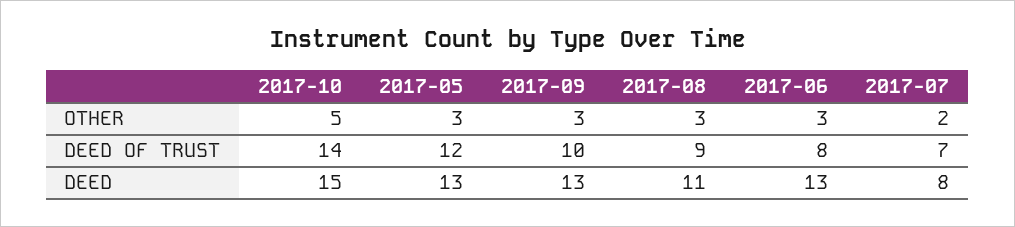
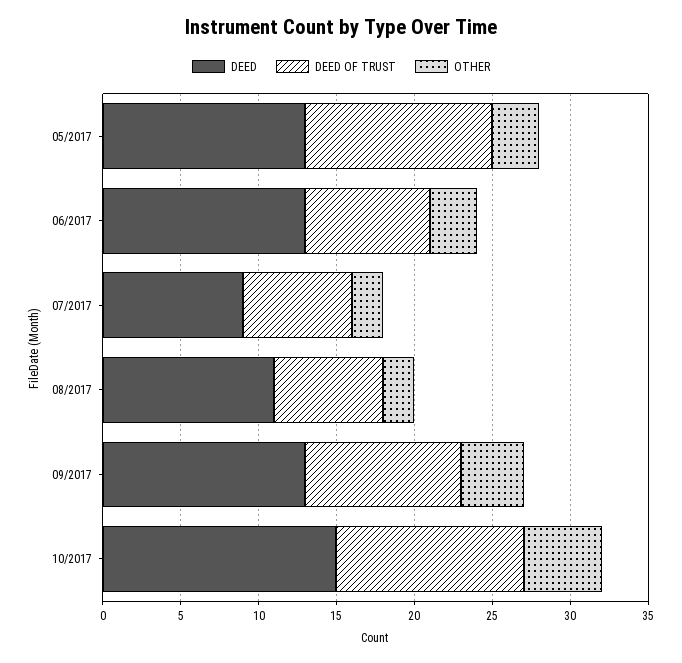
  {
    "OTHER": {
      "2017-10": 5,
      "2017-05": 3,
-     "2017-09": 3,
+     "2017-09": 4,
-     "2017-08": 3,
+     "2017-08": 2,
      "2017-06": 3,
      "2017-07": 2
    },
    "DEED OF TRUST": {
-     "2017-10": 14,
+     "2017-10": 12,
      "2017-05": 12,
      "2017-09": 10,
-     "2017-08": 9,
+     "2017-08": 7,
      "2017-06": 8,
      "2017-07": 7
    },
    "DEED": {
      "2017-10": 15,
      "2017-05": 13,
      "2017-09": 13,
      "2017-08": 11,
      "2017-06": 13,
-     "2017-07": 8
+     "2017-07": 9
    }
  }

